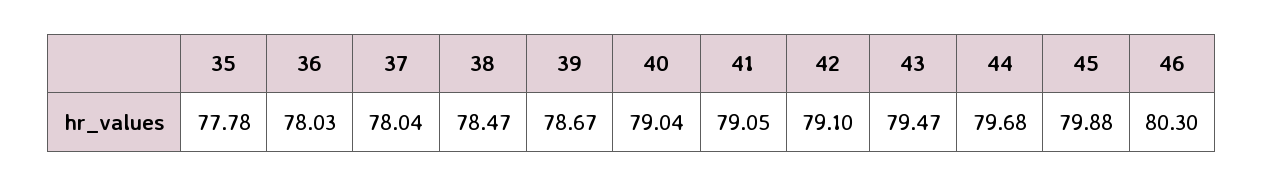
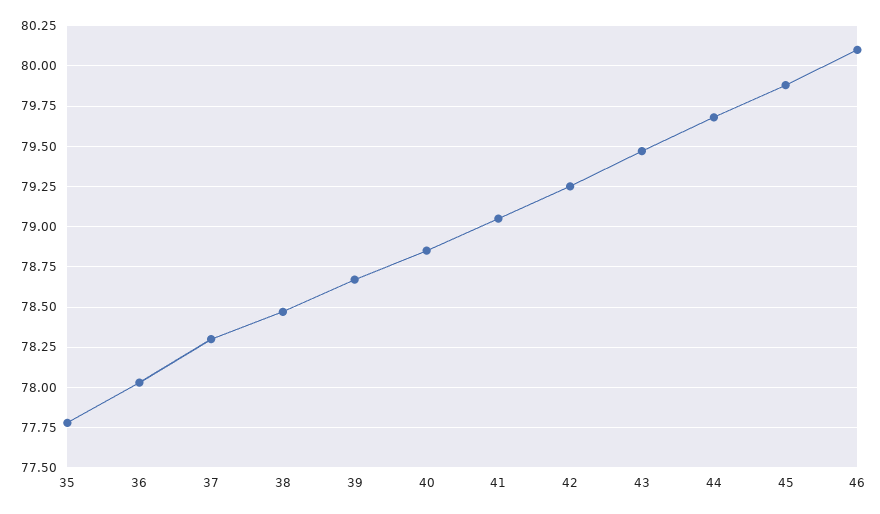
  {
    "35": 77.78,
    "36": 78.03,
-   "37": 78.04,
+   "37": 78.3,
    "38": 78.47,
    "39": 78.67,
-   "40": 79.04,
+   "40": 78.85,
    "41": 79.05,
-   "42": 79.1,
+   "42": 79.25,
    "43": 79.47,
    "44": 79.68,
    "45": 79.88,
-   "46": 80.3
+   "46": 80.1
  }

